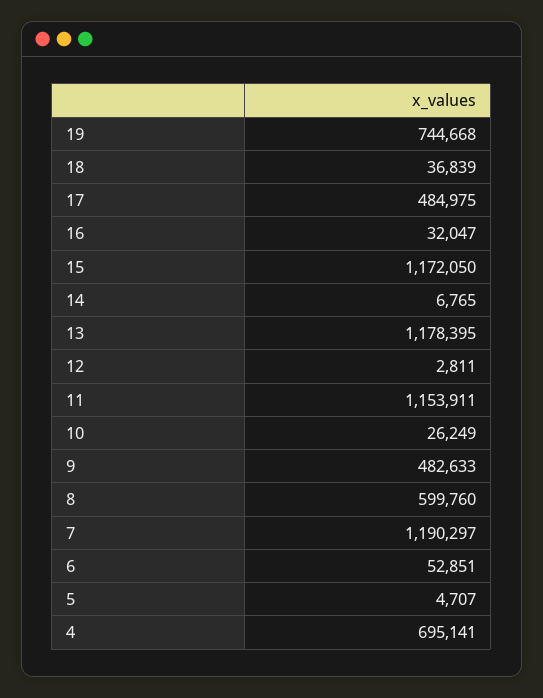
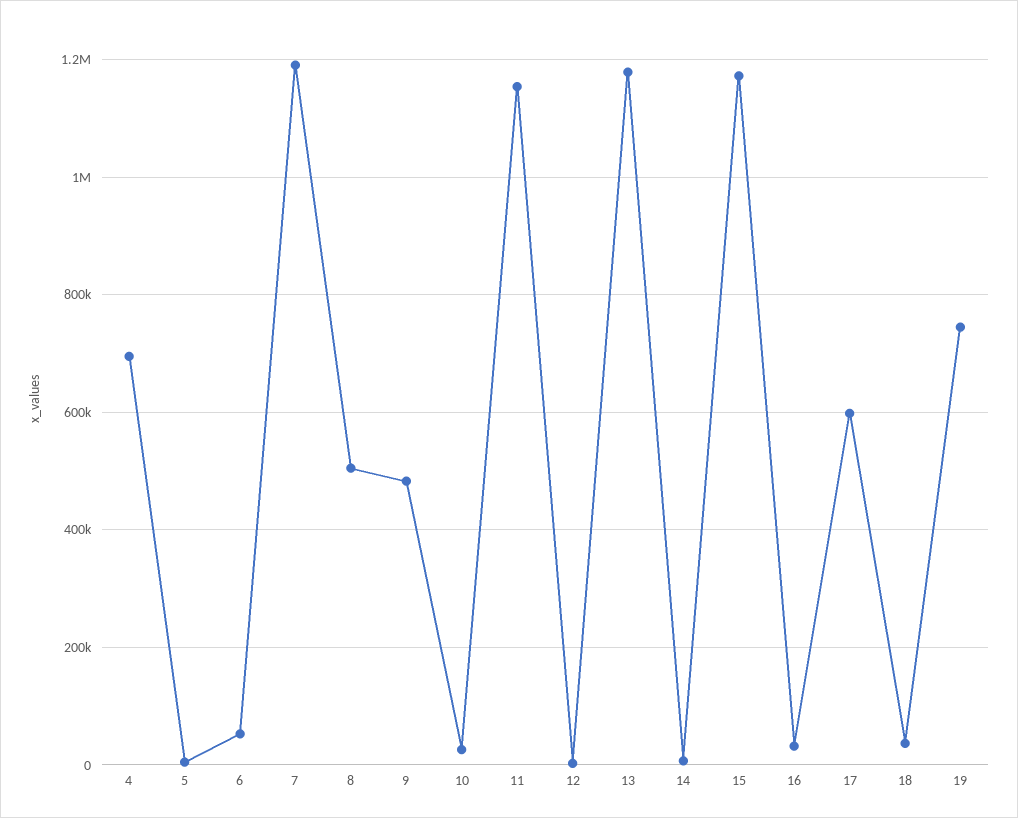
  {
    "19": 744668,
    "18": 36839,
-   "17": 484975,
+   "17": 600000,
    "16": 32047,
    "15": 1172050,
    "14": 6765,
    "13": 1178395,
    "12": 2811,
    "11": 1153911,
    "10": 26249,
    "9": 482633,
-   "8": 599760,
+   "8": 500000,
    "7": 1190297,
    "6": 52851,
    "5": 4707,
    "4": 695141
  }

